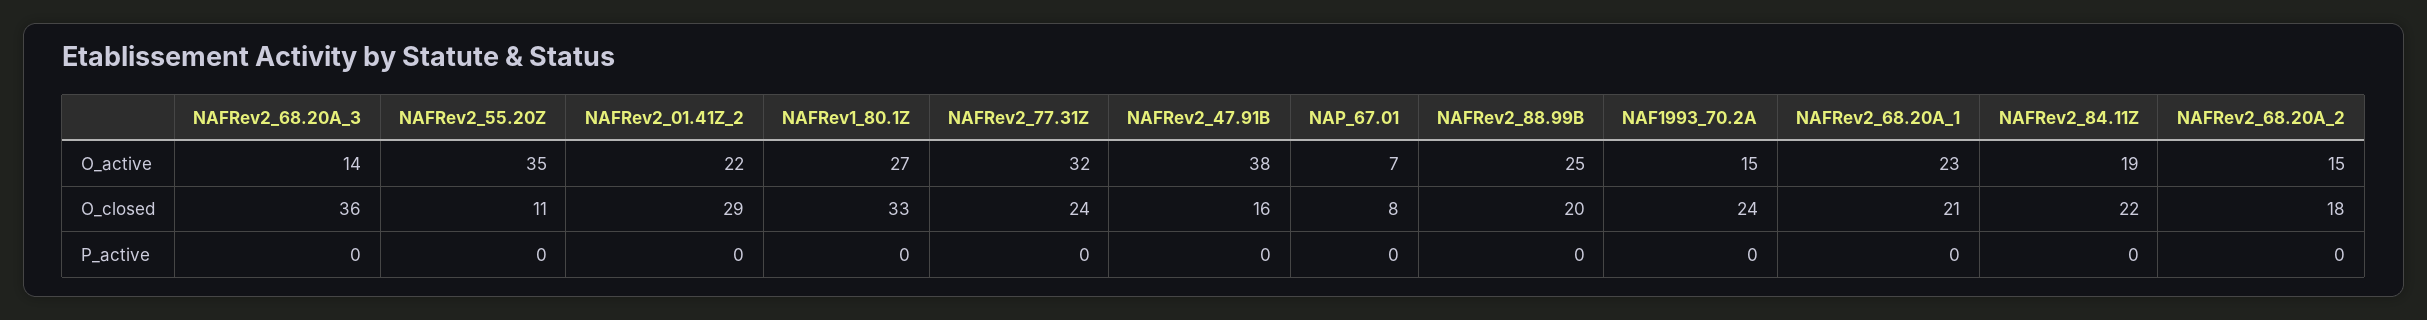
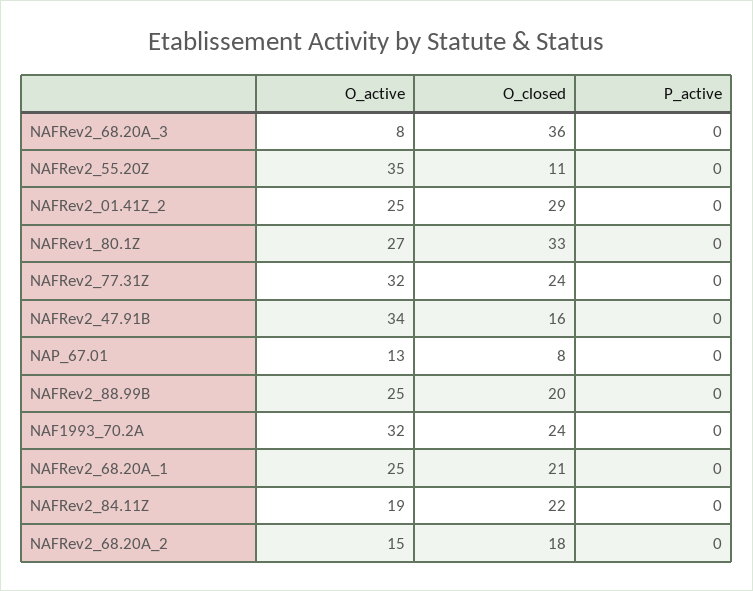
  {
    "NAFRev2_68.20A_3": {
-     "O_active": 14,
+     "O_active": 8,
      "O_closed": 36,
      "P_active": 0
    },
    "NAFRev2_55.20Z": {
      "O_active": 35,
      "O_closed": 11,
      "P_active": 0
    },
    "NAFRev2_01.41Z_2": {
-     "O_active": 22,
+     "O_active": 25,
      "O_closed": 29,
      "P_active": 0
    },
    "NAFRev1_80.1Z": {
      "O_active": 27,
      "O_closed": 33,
      "P_active": 0
    },
    "NAFRev2_77.31Z": {
      "O_active": 32,
      "O_closed": 24,
      "P_active": 0
    },
    "NAFRev2_47.91B": {
-     "O_active": 38,
+     "O_active": 34,
      "O_closed": 16,
      "P_active": 0
    },
    "NAP_67.01": {
-     "O_active": 7,
+     "O_active": 13,
      "O_closed": 8,
      "P_active": 0
    },
    "NAFRev2_88.99B": {
      "O_active": 25,
      "O_closed": 20,
      "P_active": 0
    },
    "NAF1993_70.2A": {
-     "O_active": 15,
+     "O_active": 32,
      "O_closed": 24,
      "P_active": 0
    },
    "NAFRev2_68.20A_1": {
-     "O_active": 23,
+     "O_active": 25,
      "O_closed": 21,
      "P_active": 0
    },
    "NAFRev2_84.11Z": {
      "O_active": 19,
      "O_closed": 22,
      "P_active": 0
    },
    "NAFRev2_68.20A_2": {
      "O_active": 15,
      "O_closed": 18,
      "P_active": 0
    }
  }

